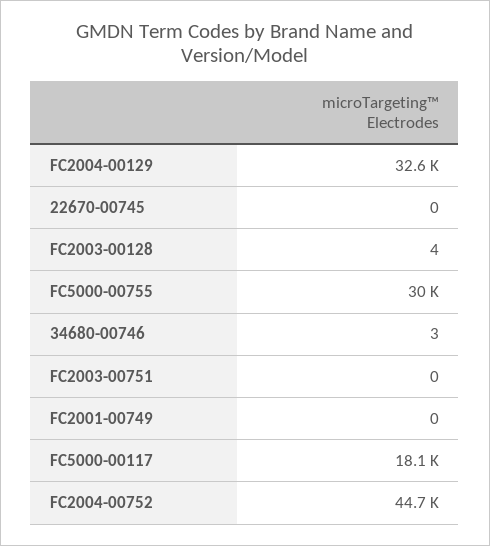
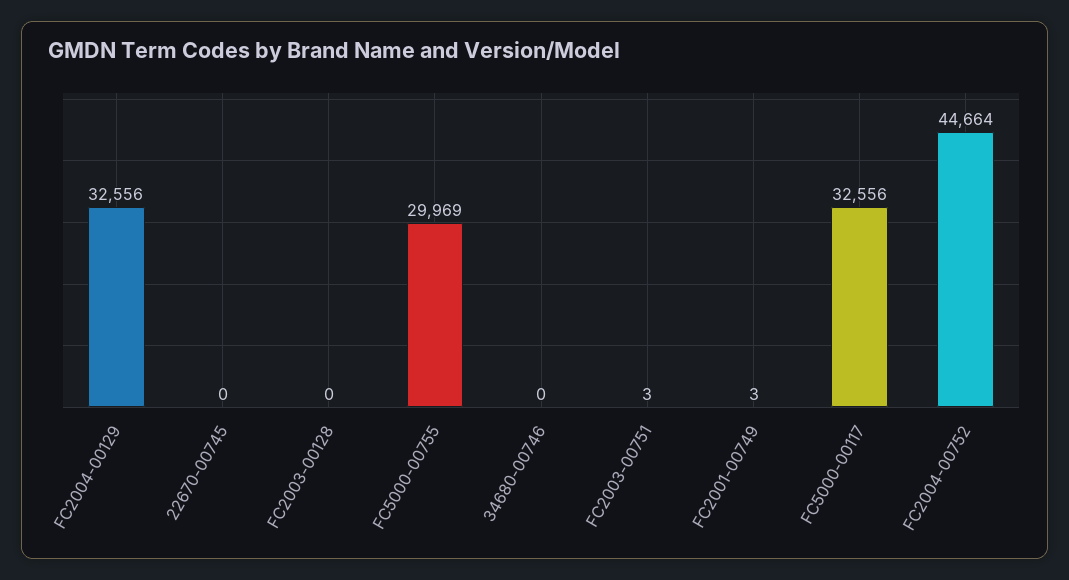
  {
    "FC2004-00129": 32556,
    "22670-00745": 0,
-   "FC2003-00128": 4,
+   "FC2003-00128": 0,
    "FC5000-00755": 29969,
-   "34680-00746": 3,
+   "34680-00746": 0,
-   "FC2003-00751": 0,
+   "FC2003-00751": 3,
-   "FC2001-00749": 0,
+   "FC2001-00749": 3,
-   "FC5000-00117": 18100,
+   "FC5000-00117": 32556,
    "FC2004-00752": 44664
  }

